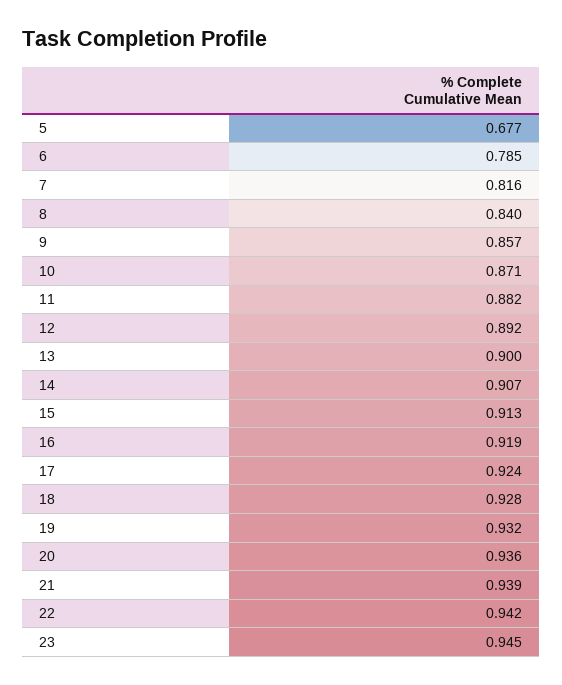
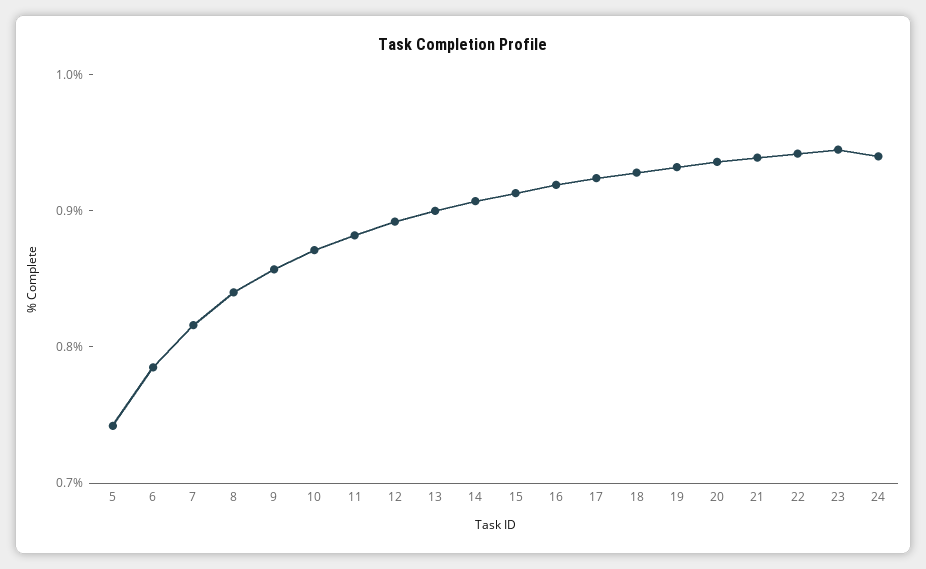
  {
-   "5": 0.677,
+   "5": 0.74,
    "6": 0.785,
    "7": 0.816,
    "8": 0.84,
    "9": 0.857,
    "10": 0.871,
    "11": 0.882,
    "12": 0.892,
    "13": 0.9,
    "14": 0.907,
    "15": 0.913,
    "16": 0.919,
    "17": 0.924,
    "18": 0.928,
    "19": 0.932,
    "20": 0.936,
    "21": 0.939,
    "22": 0.942,
-   "23": 0.945
+   "23": 0.945,
+   "24": 0.94
  }

